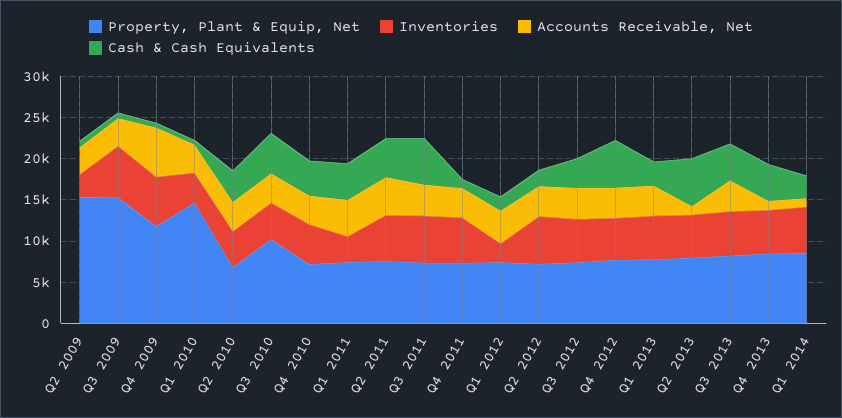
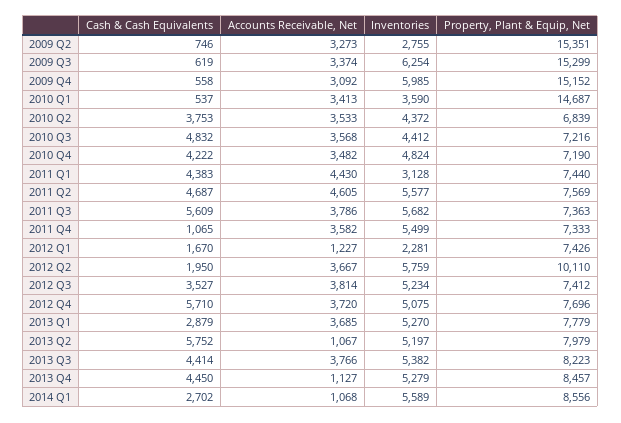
  {
    "Property, Plant & Equip, Net": {
      "Q2 2009": 15351,
      "Q3 2009": 15299,
-     "Q4 2009": 12000,
+     "Q4 2009": 15152,
      "Q1 2010": 14687,
      "Q2 2010": 6839,
-     "Q3 2010": 10000,
+     "Q3 2010": 7216,
      "Q4 2010": 7190,
      "Q1 2011": 7440,
      "Q2 2011": 7569,
      "Q3 2011": 7363,
      "Q4 2011": 7333,
      "Q1 2012": 7426,
-     "Q2 2012": 7000,
+     "Q2 2012": 10110,
      "Q3 2012": 7412,
      "Q4 2012": 7696,
      "Q1 2013": 7779,
      "Q2 2013": 7979,
      "Q3 2013": 8223,
      "Q4 2013": 8457,
      "Q1 2014": 8556
    },
    "Inventories": {
      "Q2 2009": 2755,
      "Q3 2009": 6254,
      "Q4 2009": 5985,
      "Q1 2010": 3590,
      "Q2 2010": 4372,
      "Q3 2010": 4412,
      "Q4 2010": 4824,
      "Q1 2011": 3128,
      "Q2 2011": 5577,
      "Q3 2011": 5682,
      "Q4 2011": 5499,
      "Q1 2012": 2281,
      "Q2 2012": 5759,
      "Q3 2012": 5234,
      "Q4 2012": 5075,
      "Q1 2013": 5270,
      "Q2 2013": 5197,
      "Q3 2013": 5382,
      "Q4 2013": 5279,
      "Q1 2014": 5589
    },
    "Accounts Receivable, Net": {
      "Q2 2009": 3273,
      "Q3 2009": 3374,
-     "Q4 2009": 6000,
+     "Q4 2009": 3092,
      "Q1 2010": 3413,
      "Q2 2010": 3533,
      "Q3 2010": 3568,
      "Q4 2010": 3482,
      "Q1 2011": 4430,
      "Q2 2011": 4605,
      "Q3 2011": 3786,
      "Q4 2011": 3582,
-     "Q1 2012": 4000,
+     "Q1 2012": 1227,
      "Q2 2012": 3667,
      "Q3 2012": 3814,
      "Q4 2012": 3720,
      "Q1 2013": 3685,
      "Q2 2013": 1067,
      "Q3 2013": 3766,
      "Q4 2013": 1127,
      "Q1 2014": 1068
    },
    "Cash & Cash Equivalents": {
      "Q2 2009": 746,
      "Q3 2009": 619,
      "Q4 2009": 558,
      "Q1 2010": 537,
      "Q2 2010": 3753,
      "Q3 2010": 4832,
      "Q4 2010": 4222,
      "Q1 2011": 4383,
      "Q2 2011": 4687,
      "Q3 2011": 5609,
      "Q4 2011": 1065,
      "Q1 2012": 1670,
      "Q2 2012": 1950,
      "Q3 2012": 3527,
      "Q4 2012": 5710,
      "Q1 2013": 2879,
      "Q2 2013": 5752,
      "Q3 2013": 4414,
      "Q4 2013": 4450,
      "Q1 2014": 2702
    }
  }

